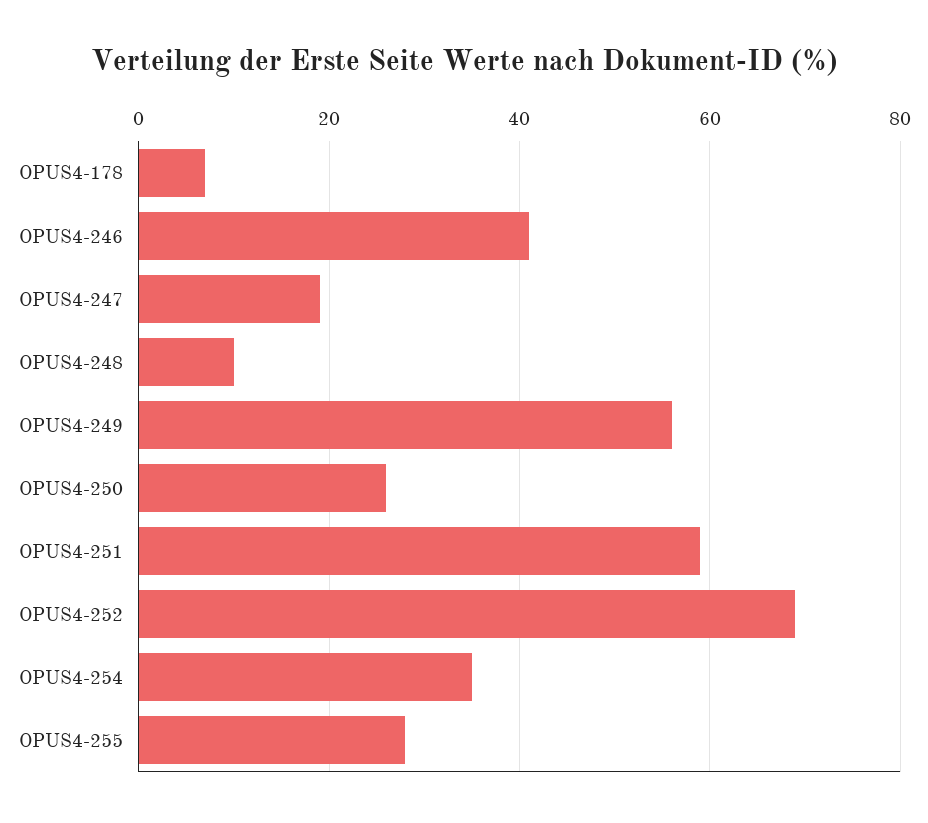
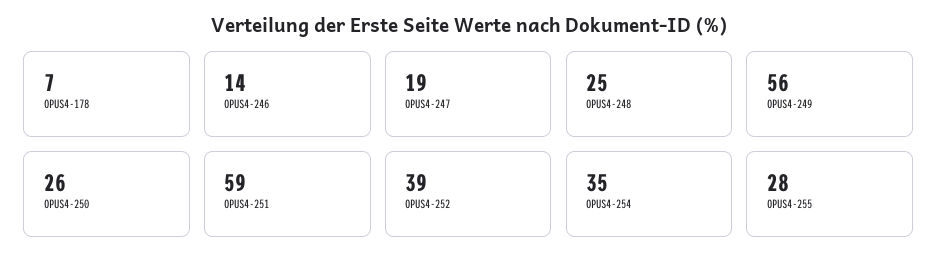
  {
    "OPUS4-178": 7,
-   "OPUS4-246": 40,
+   "OPUS4-246": 14,
    "OPUS4-247": 19,
-   "OPUS4-248": 10,
+   "OPUS4-248": 25,
    "OPUS4-249": 56,
    "OPUS4-250": 26,
    "OPUS4-251": 59,
-   "OPUS4-252": 70,
+   "OPUS4-252": 39,
    "OPUS4-254": 35,
    "OPUS4-255": 28
  }

